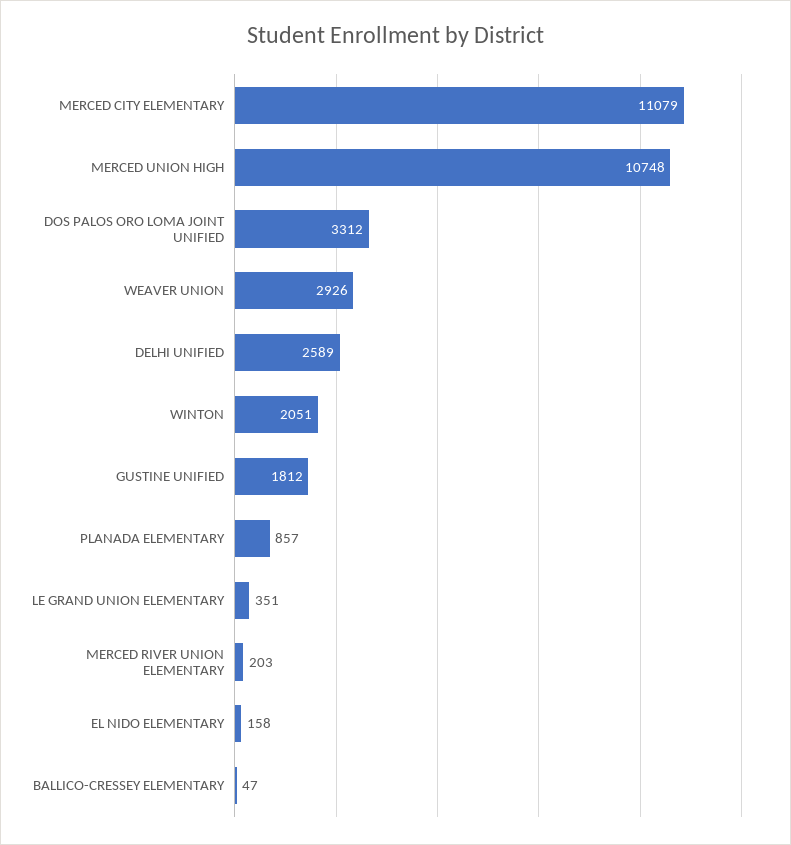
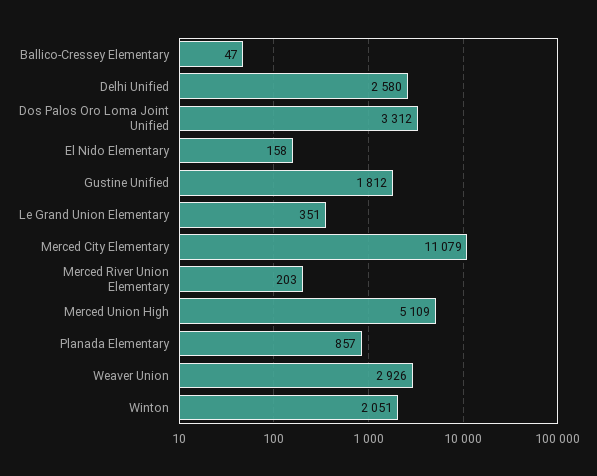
  {
    "MERCED CITY ELEMENTARY": 11079,
-   "MERCED UNION HIGH": 10748,
+   "MERCED UNION HIGH": 5109,
    "DOS PALOS ORO LOMA JOINT UNIFIED": 3312,
    "WEAVER UNION": 2926,
-   "DELHI UNIFIED": 2589,
+   "DELHI UNIFIED": 2580,
    "WINTON": 2051,
    "GUSTINE UNIFIED": 1812,
    "PLANADA ELEMENTARY": 857,
    "LE GRAND UNION ELEMENTARY": 351,
    "MERCED RIVER UNION ELEMENTARY": 203,
    "EL NIDO ELEMENTARY": 158,
    "BALLICO-CRESSEY ELEMENTARY": 47
  }

